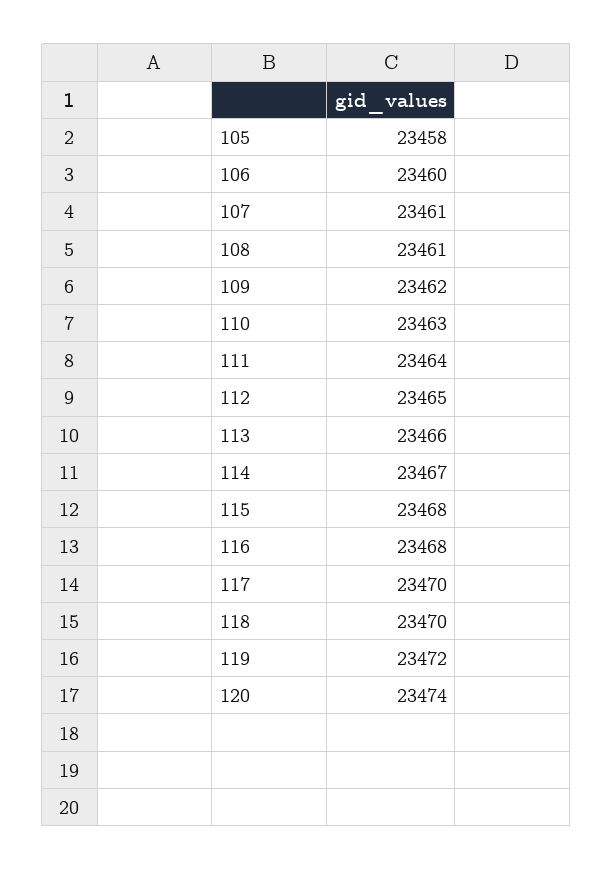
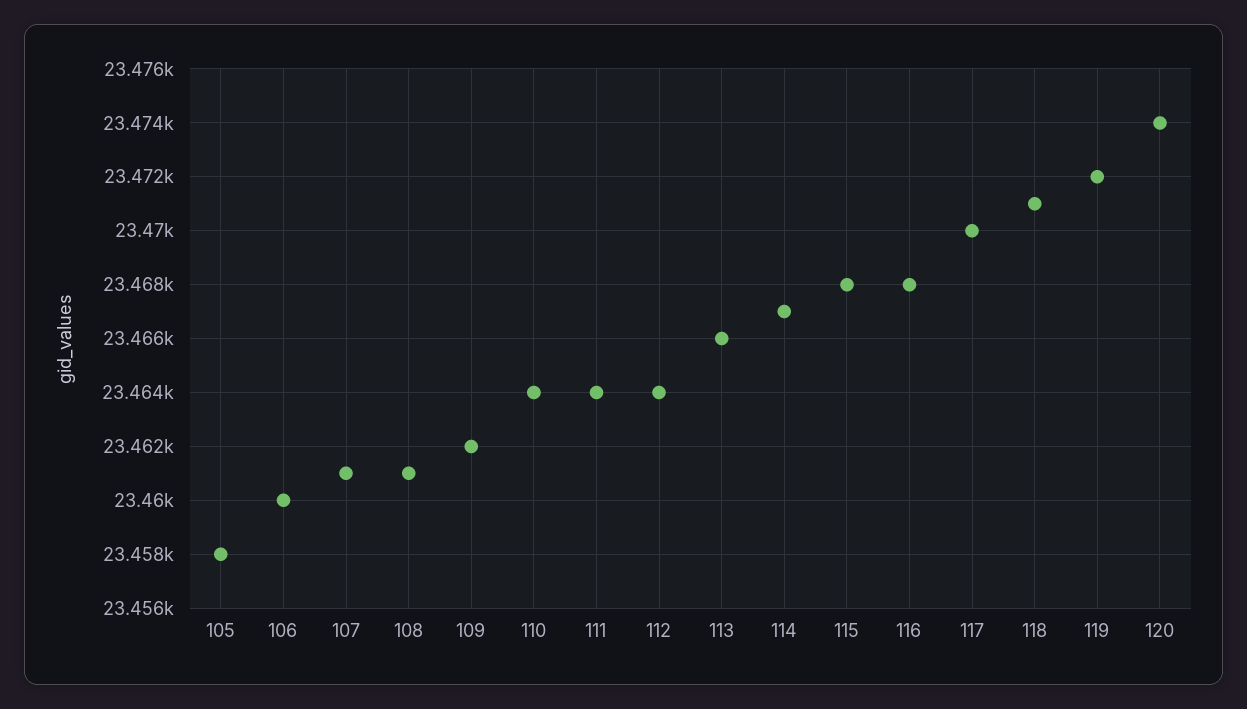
  {
    "105": 23458,
    "106": 23460,
    "107": 23461,
    "108": 23461,
    "109": 23462,
-   "110": 23463,
+   "110": 23464,
    "111": 23464,
-   "112": 23465,
+   "112": 23464,
    "113": 23466,
    "114": 23467,
    "115": 23468,
    "116": 23468,
    "117": 23470,
-   "118": 23470,
+   "118": 23471,
    "119": 23472,
    "120": 23474
  }

